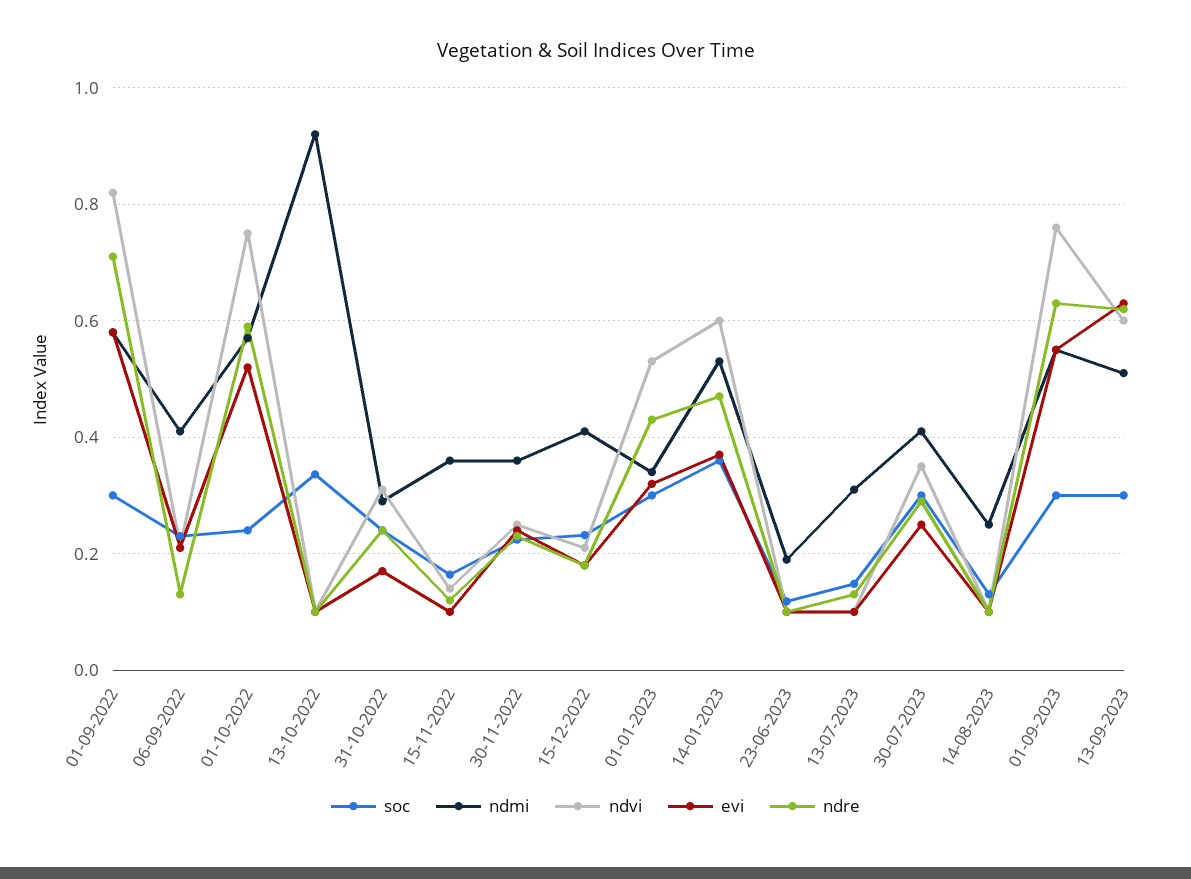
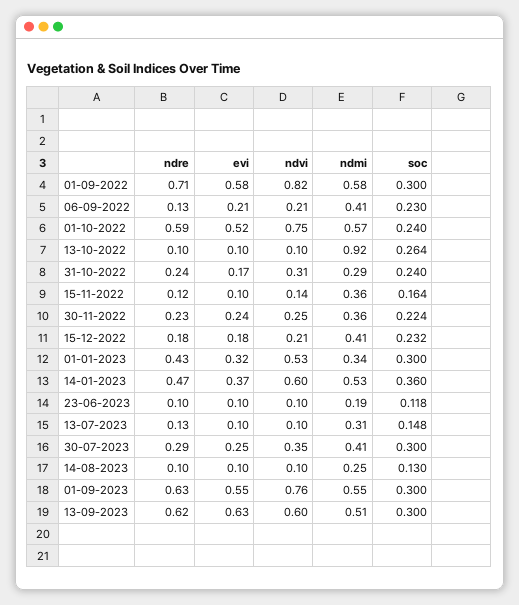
  {
    "soc": {
      "01-09-2022": 0.3,
      "06-09-2022": 0.23,
      "01-10-2022": 0.24,
-     "13-10-2022": 0.34,
+     "13-10-2022": 0.264,
      "31-10-2022": 0.24,
      "15-11-2022": 0.164,
      "30-11-2022": 0.224,
      "15-12-2022": 0.232,
      "01-01-2023": 0.3,
      "14-01-2023": 0.36,
      "23-06-2023": 0.118,
      "13-07-2023": 0.148,
      "30-07-2023": 0.3,
      "14-08-2023": 0.13,
      "01-09-2023": 0.3,
      "13-09-2023": 0.3
    },
    "ndmi": {
      "01-09-2022": 0.58,
      "06-09-2022": 0.41,
      "01-10-2022": 0.57,
      "13-10-2022": 0.92,
      "31-10-2022": 0.29,
      "15-11-2022": 0.36,
      "30-11-2022": 0.36,
      "15-12-2022": 0.41,
      "01-01-2023": 0.34,
      "14-01-2023": 0.53,
      "23-06-2023": 0.19,
      "13-07-2023": 0.31,
      "30-07-2023": 0.41,
      "14-08-2023": 0.25,
      "01-09-2023": 0.55,
      "13-09-2023": 0.51
    },
    "ndvi": {
      "01-09-2022": 0.82,
      "06-09-2022": 0.21,
      "01-10-2022": 0.75,
      "13-10-2022": 0.1,
      "31-10-2022": 0.31,
      "15-11-2022": 0.14,
      "30-11-2022": 0.25,
      "15-12-2022": 0.21,
      "01-01-2023": 0.53,
      "14-01-2023": 0.6,
      "23-06-2023": 0.1,
      "13-07-2023": 0.1,
      "30-07-2023": 0.35,
      "14-08-2023": 0.1,
      "01-09-2023": 0.76,
      "13-09-2023": 0.6
    },
    "evi": {
      "01-09-2022": 0.58,
      "06-09-2022": 0.21,
      "01-10-2022": 0.52,
      "13-10-2022": 0.1,
      "31-10-2022": 0.17,
      "15-11-2022": 0.1,
      "30-11-2022": 0.24,
      "15-12-2022": 0.18,
      "01-01-2023": 0.32,
      "14-01-2023": 0.37,
      "23-06-2023": 0.1,
      "13-07-2023": 0.1,
      "30-07-2023": 0.25,
      "14-08-2023": 0.1,
      "01-09-2023": 0.55,
      "13-09-2023": 0.63
    },
    "ndre": {
      "01-09-2022": 0.71,
      "06-09-2022": 0.13,
      "01-10-2022": 0.59,
      "13-10-2022": 0.1,
      "31-10-2022": 0.24,
      "15-11-2022": 0.12,
      "30-11-2022": 0.23,
      "15-12-2022": 0.18,
      "01-01-2023": 0.43,
      "14-01-2023": 0.47,
      "23-06-2023": 0.1,
      "13-07-2023": 0.13,
      "30-07-2023": 0.29,
      "14-08-2023": 0.1,
      "01-09-2023": 0.63,
      "13-09-2023": 0.62
    }
  }

